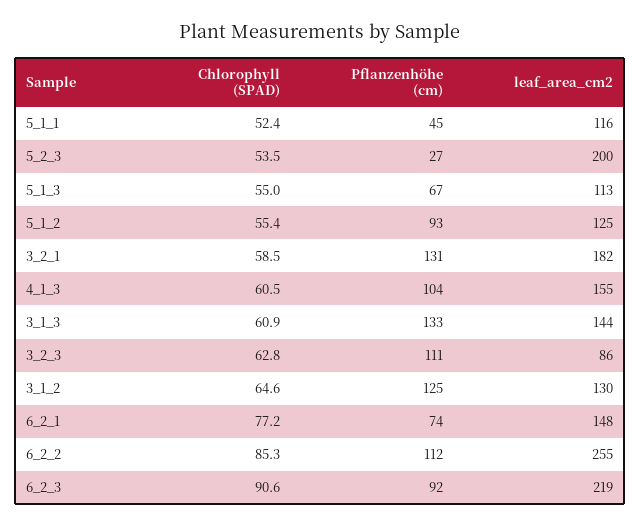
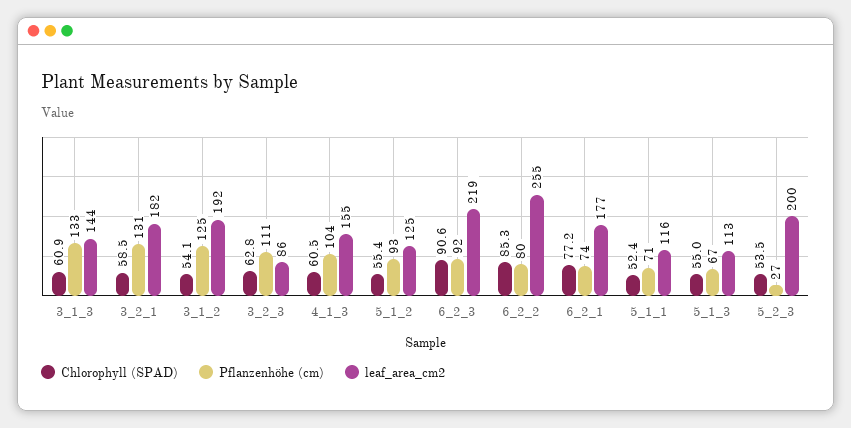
  {
    "Chlorophyll (SPAD)": {
      "5_1_1": 52.4,
      "5_2_3": 53.5,
      "5_1_3": 55,
      "5_1_2": 55.4,
      "3_2_1": 58.5,
      "4_1_3": 60.5,
      "3_1_3": 60.9,
      "3_2_3": 62.8,
-     "3_1_2": 64.6,
+     "3_1_2": 54.1,
      "6_2_1": 77.2,
      "6_2_2": 85.3,
      "6_2_3": 90.6
    },
    "Pflanzenhöhe (cm)": {
-     "5_1_1": 45,
+     "5_1_1": 71,
      "5_2_3": 27,
      "5_1_3": 67,
      "5_1_2": 93,
      "3_2_1": 131,
      "4_1_3": 104,
      "3_1_3": 133,
      "3_2_3": 111,
      "3_1_2": 125,
      "6_2_1": 74,
-     "6_2_2": 112,
+     "6_2_2": 80,
      "6_2_3": 92
    },
    "leaf_area_cm2": {
      "5_1_1": 116,
      "5_2_3": 200,
      "5_1_3": 113,
      "5_1_2": 125,
      "3_2_1": 182,
      "4_1_3": 155,
      "3_1_3": 144,
      "3_2_3": 86,
-     "3_1_2": 130,
+     "3_1_2": 192,
-     "6_2_1": 148,
+     "6_2_1": 177,
      "6_2_2": 255,
      "6_2_3": 219
    }
  }

